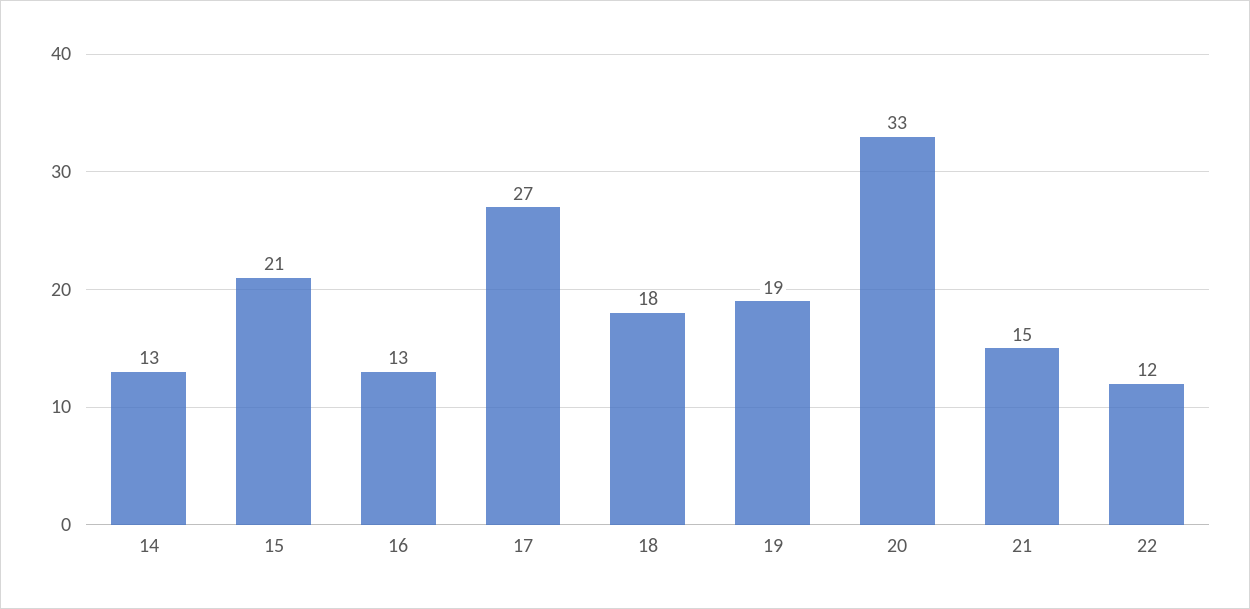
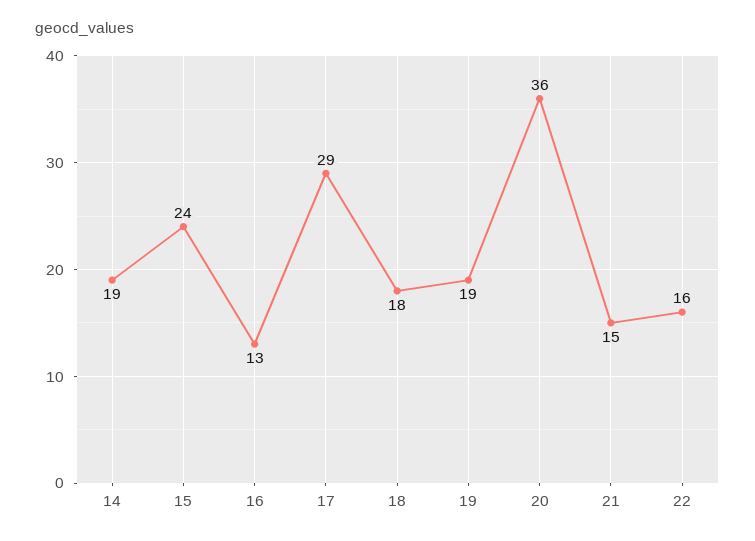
  {
-   "14": 13,
+   "14": 19,
-   "15": 21,
+   "15": 24,
    "16": 13,
-   "17": 27,
+   "17": 29,
    "18": 18,
    "19": 19,
-   "20": 33,
+   "20": 36,
    "21": 15,
-   "22": 12
+   "22": 16
  }

